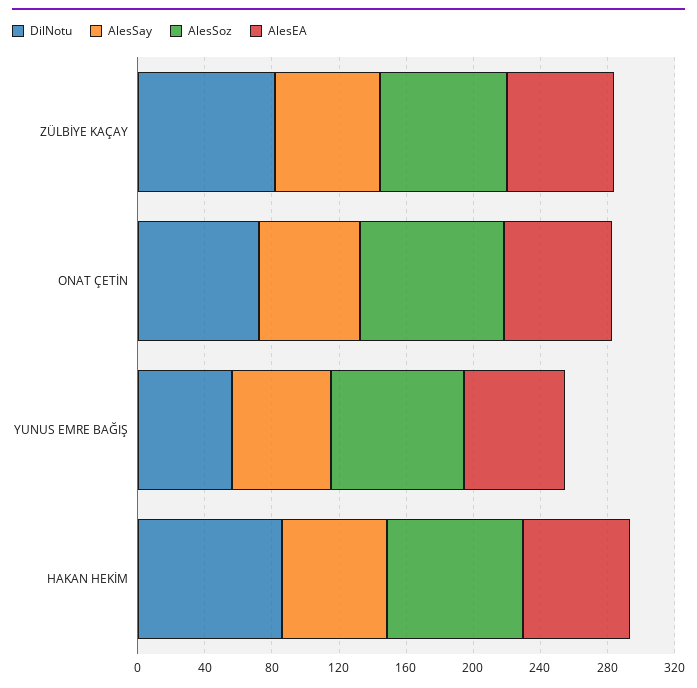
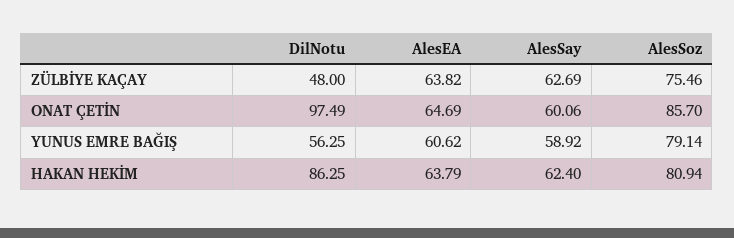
  {
    "DilNotu": {
-     "ZÜLBİYE KAÇAY": 80,
+     "ZÜLBİYE KAÇAY": 48,
-     "ONAT ÇETİN": 70,
+     "ONAT ÇETİN": 97.49,
      "YUNUS EMRE BAĞIŞ": 56.25,
      "HAKAN HEKİM": 86.25
    },
    "AlesSay": {
      "ZÜLBİYE KAÇAY": 62.69,
      "ONAT ÇETİN": 60.06,
      "YUNUS EMRE BAĞIŞ": 58.92,
      "HAKAN HEKİM": 62.4
    },
    "AlesSoz": {
      "ZÜLBİYE KAÇAY": 75.46,
      "ONAT ÇETİN": 85.7,
      "YUNUS EMRE BAĞIŞ": 79.14,
      "HAKAN HEKİM": 80.94
    },
    "AlesEA": {
      "ZÜLBİYE KAÇAY": 63.82,
      "ONAT ÇETİN": 64.69,
      "YUNUS EMRE BAĞIŞ": 60.62,
      "HAKAN HEKİM": 63.79
    }
  }

